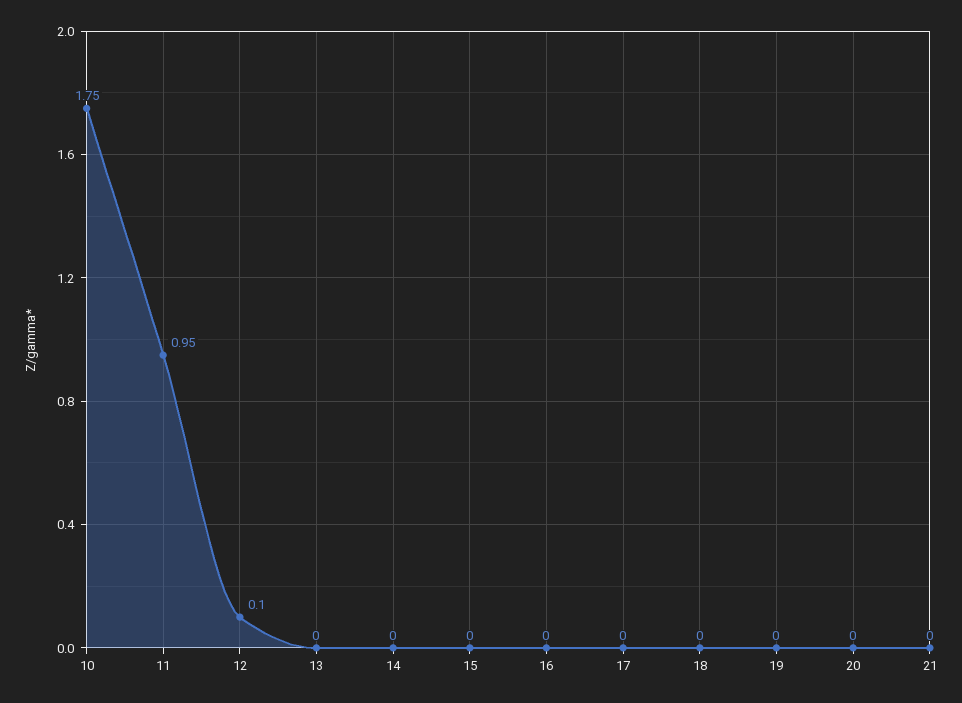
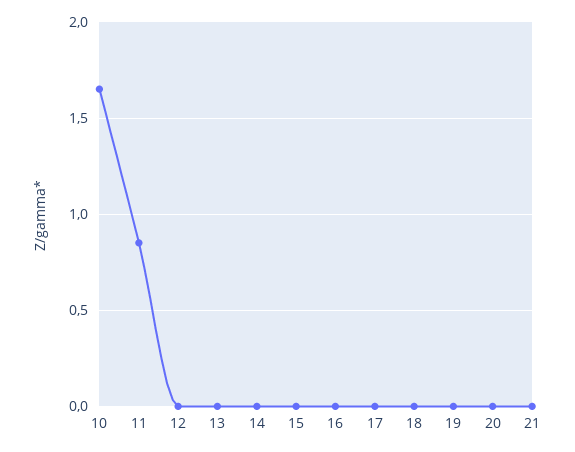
  {
-   "10": 1.75,
+   "10": 1.65,
-   "11": 0.95,
+   "11": 0.85,
-   "12": 0.1,
+   "12": 0,
    "13": 0,
    "14": 0,
    "15": 0,
    "16": 0,
    "17": 0,
    "18": 0,
    "19": 0,
    "20": 0,
    "21": 0
  }

